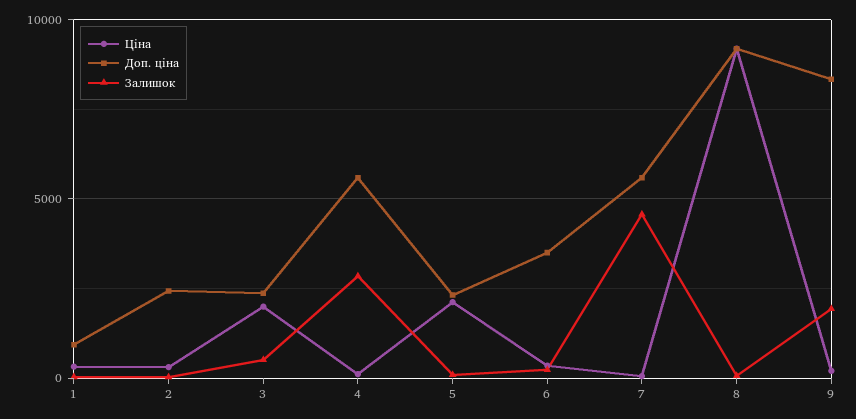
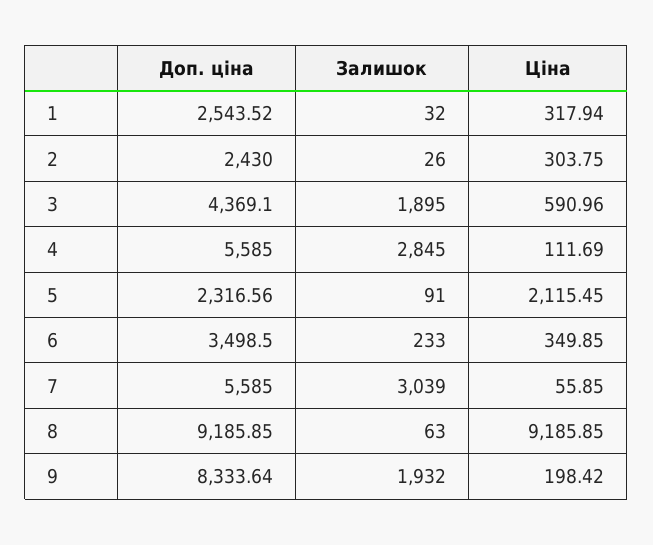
  {
    "Ціна": {
      "1": 317.94,
      "2": 303.75,
-     "3": 2000,
+     "3": 590.96,
      "4": 111.69,
      "5": 2115.45,
      "6": 349.85,
      "7": 55.85,
      "8": 9185.85,
      "9": 198.42
    },
    "Доп. ціна": {
-     "1": 1000,
+     "1": 2543.52,
      "2": 2430,
-     "3": 2500,
+     "3": 4369.1,
      "4": 5585,
      "5": 2316.56,
      "6": 3498.5,
      "7": 5585,
      "8": 9185.85,
      "9": 8333.64
    },
    "Залишок": {
      "1": 32,
      "2": 26,
-     "3": 500,
+     "3": 1895,
      "4": 2845,
      "5": 91,
      "6": 233,
-     "7": 4500,
+     "7": 3039,
      "8": 63,
      "9": 1932
    }
  }

